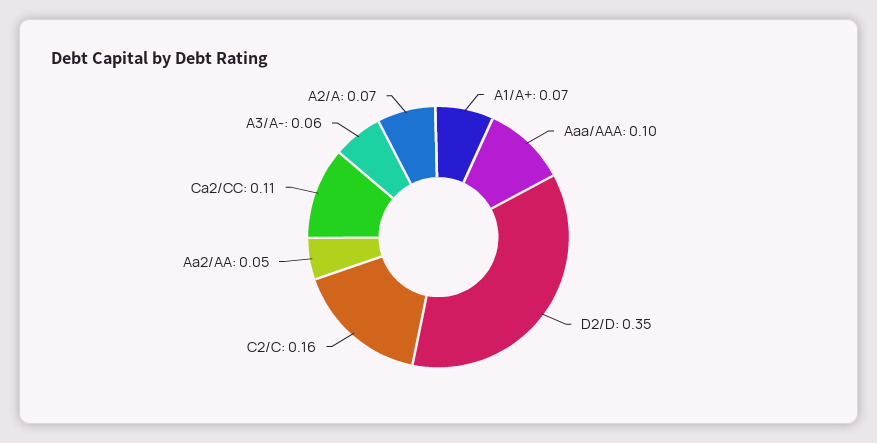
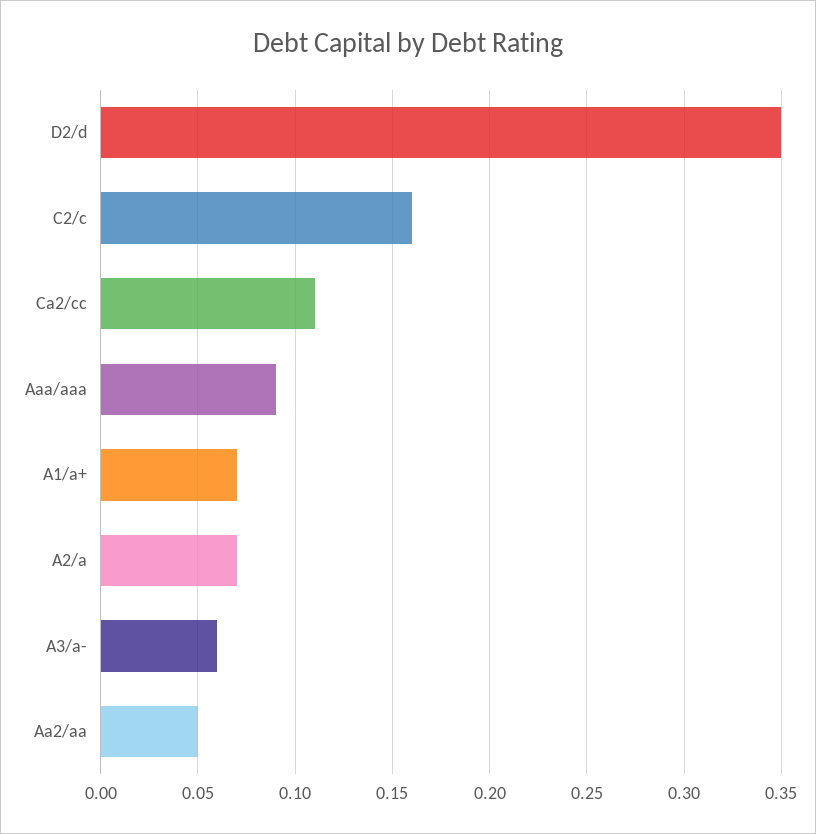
  {
    "A1/A+": 0.07,
-   "Aaa/AAA": 0.1,
+   "Aaa/AAA": 0.09,
    "D2/D": 0.35,
    "C2/C": 0.16,
    "Aa2/AA": 0.05,
    "Ca2/CC": 0.11,
    "A3/A-": 0.06,
    "A2/A": 0.07
  }

